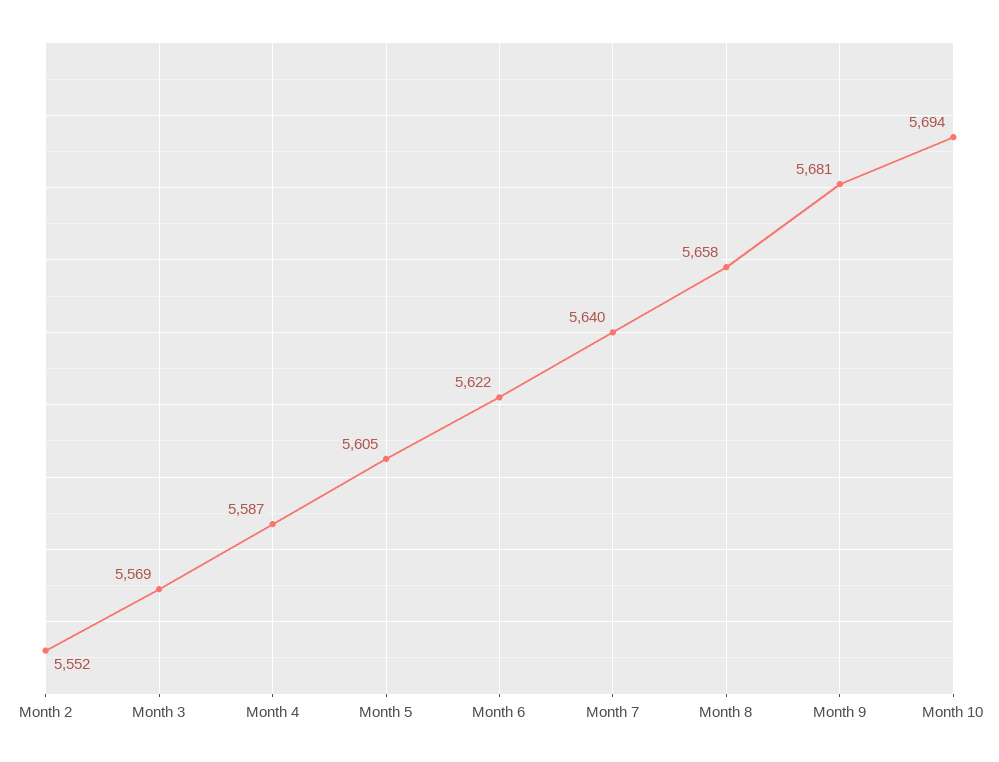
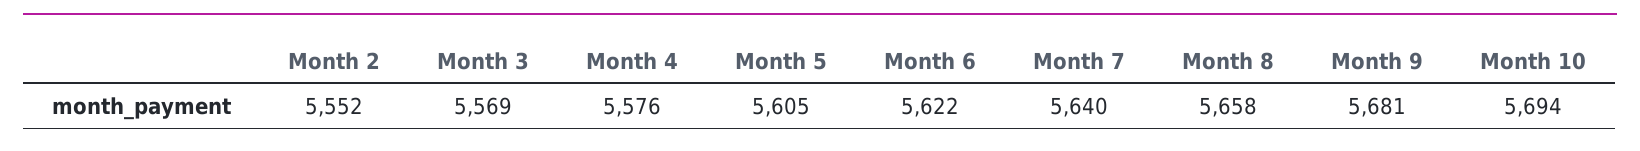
  {
    "Month 2": 5552,
    "Month 3": 5569,
-   "Month 4": 5587,
+   "Month 4": 5576,
    "Month 5": 5605,
    "Month 6": 5622,
    "Month 7": 5640,
    "Month 8": 5658,
    "Month 9": 5681,
    "Month 10": 5694
  }

